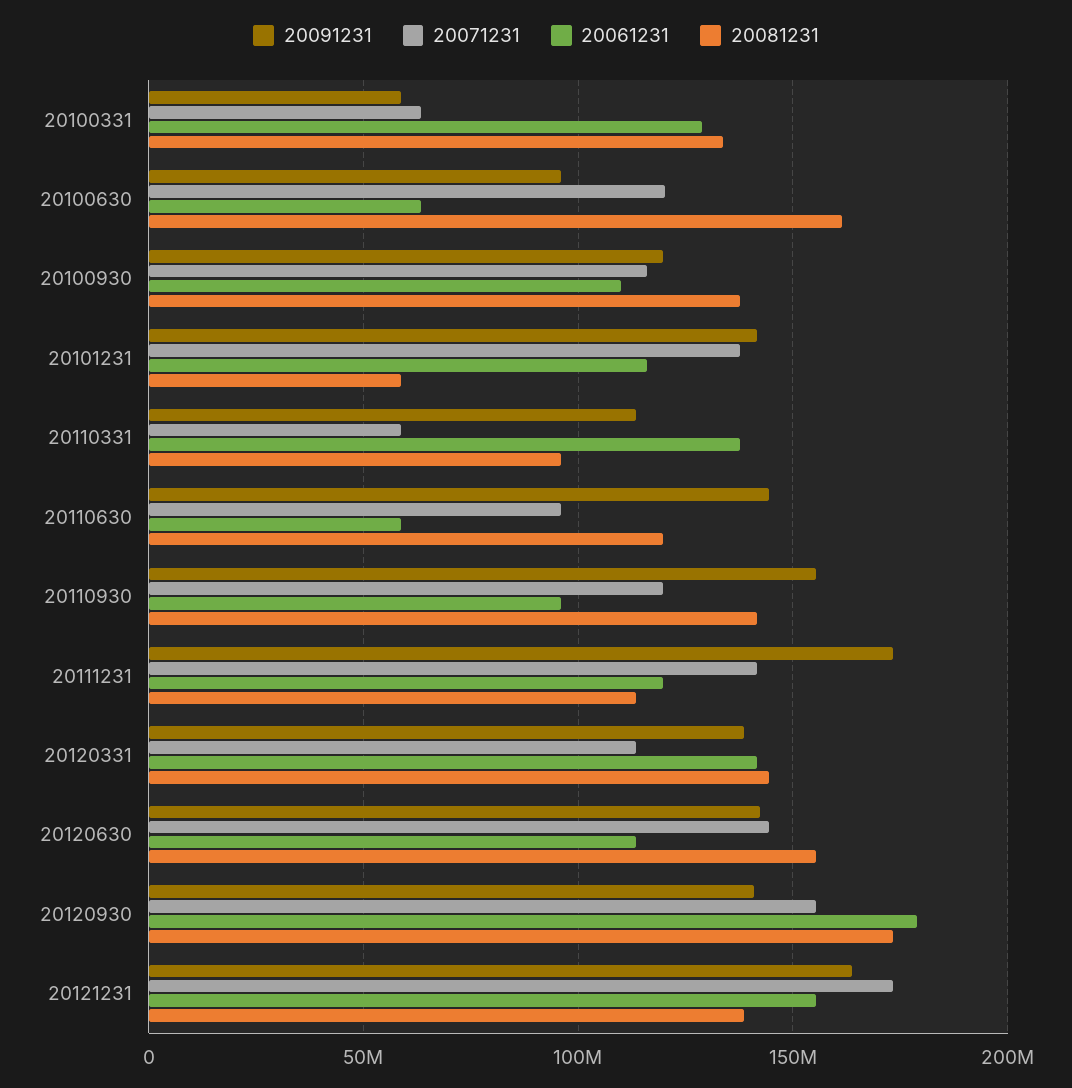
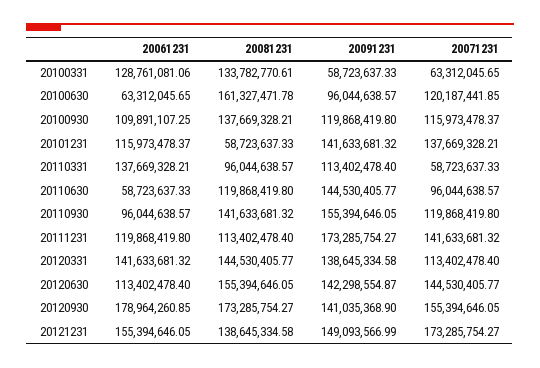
  {
    "20091231": {
      "20100331": 58723637.33,
      "20100630": 96044638.57,
      "20100930": 119868419.8,
      "20101231": 141633681.32,
      "20110331": 113402478.4,
      "20110630": 144530405.77,
      "20110930": 155394646.05,
      "20111231": 173285754.27,
      "20120331": 138645334.58,
      "20120630": 142298554.87,
      "20120930": 141035368.9,
-     "20121231": 165000000
+     "20121231": 149093566.99
    },
    "20071231": {
      "20100331": 63312045.65,
      "20100630": 120187441.85,
      "20100930": 115973478.37,
      "20101231": 137669328.21,
      "20110331": 58723637.33,
      "20110630": 96044638.57,
      "20110930": 119868419.8,
      "20111231": 141633681.32,
      "20120331": 113402478.4,
      "20120630": 144530405.77,
      "20120930": 155394646.05,
      "20121231": 173285754.27
    },
    "20061231": {
      "20100331": 128761081.06,
      "20100630": 63312045.65,
      "20100930": 109891107.25,
      "20101231": 115973478.37,
      "20110331": 137669328.21,
      "20110630": 58723637.33,
      "20110930": 96044638.57,
      "20111231": 119868419.8,
      "20120331": 141633681.32,
      "20120630": 113402478.4,
      "20120930": 178964260.85,
      "20121231": 155394646.05
    },
    "20081231": {
      "20100331": 133782770.61,
      "20100630": 161327471.78,
      "20100930": 137669328.21,
      "20101231": 58723637.33,
      "20110331": 96044638.57,
      "20110630": 119868419.8,
      "20110930": 141633681.32,
      "20111231": 113402478.4,
      "20120331": 144530405.77,
      "20120630": 155394646.05,
      "20120930": 173285754.27,
      "20121231": 138645334.58
    }
  }

